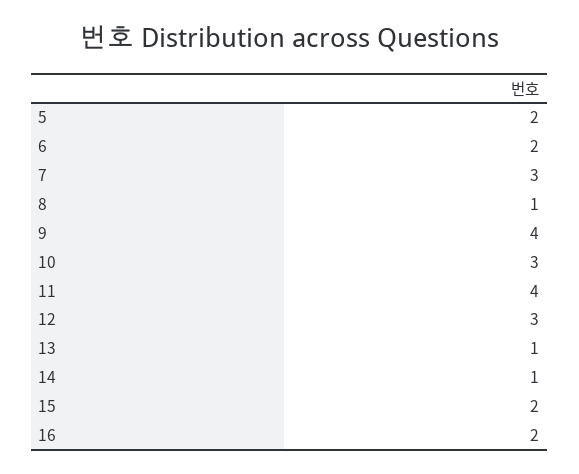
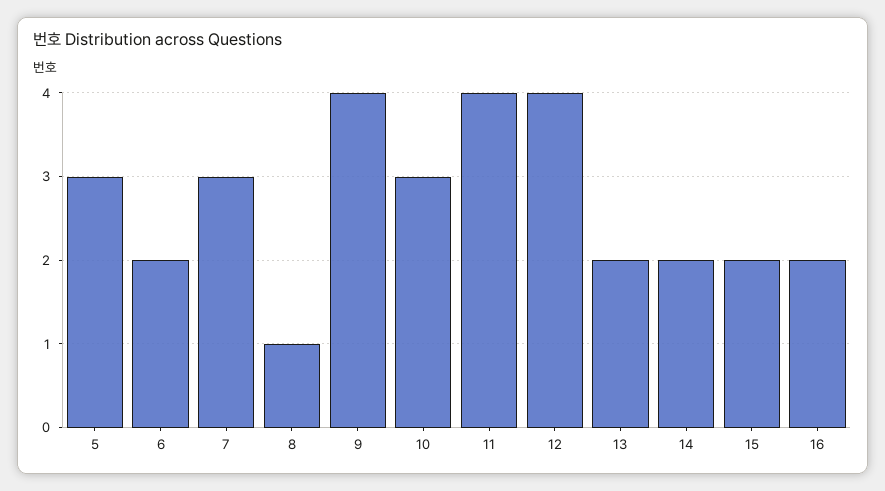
  {
-   "5": 2,
+   "5": 3,
    "6": 2,
    "7": 3,
    "8": 1,
    "9": 4,
    "10": 3,
    "11": 4,
-   "12": 3,
+   "12": 4,
-   "13": 1,
+   "13": 2,
-   "14": 1,
+   "14": 2,
    "15": 2,
    "16": 2
  }

